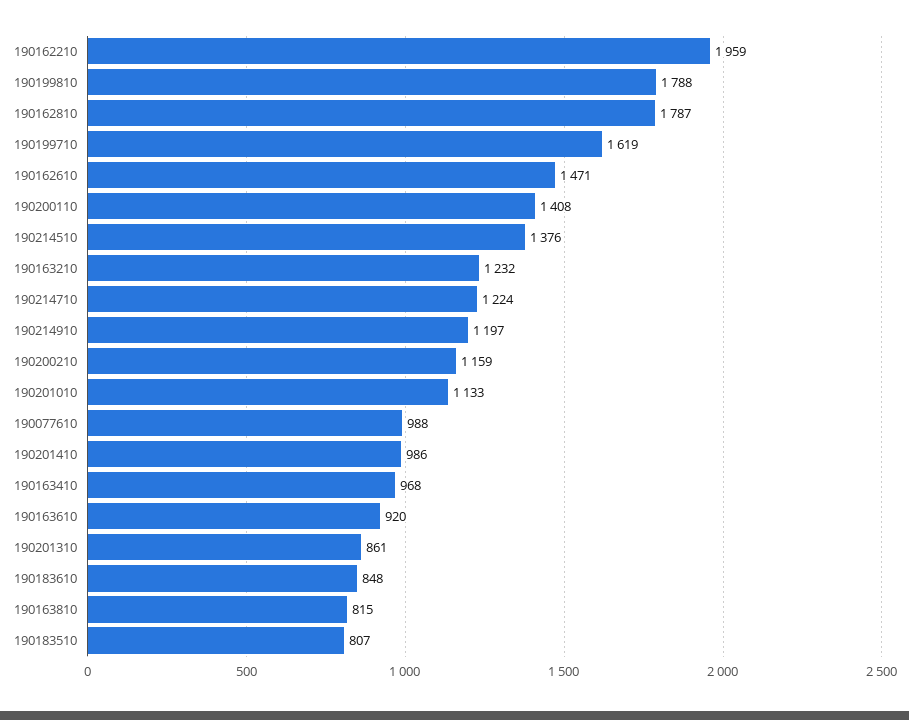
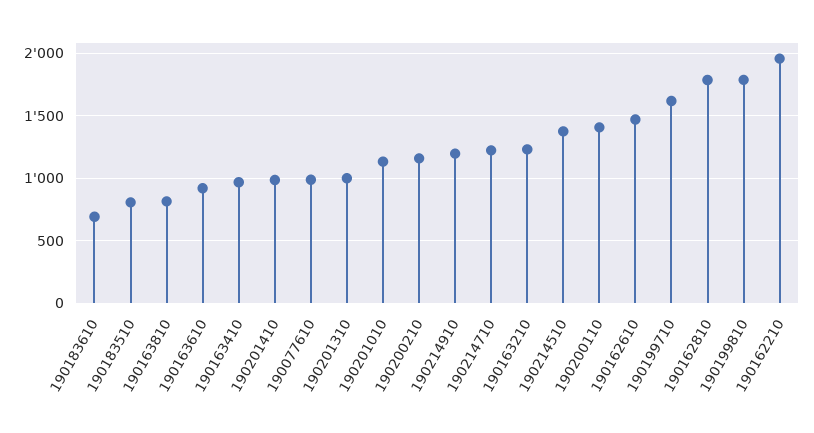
  {
    "190162210": 1959,
    "190199810": 1788,
    "190162810": 1787,
    "190199710": 1619,
    "190162610": 1471,
    "190200110": 1408,
    "190214510": 1376,
    "190163210": 1232,
    "190214710": 1224,
    "190214910": 1197,
    "190200210": 1159,
    "190201010": 1133,
    "190077610": 988,
    "190201410": 986,
    "190163410": 968,
    "190163610": 920,
-   "190201310": 861,
+   "190201310": 1000,
-   "190183610": 848,
+   "190183610": 700,
    "190163810": 815,
    "190183510": 807
  }

